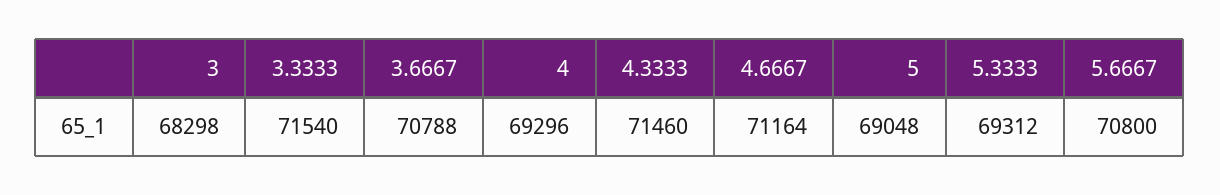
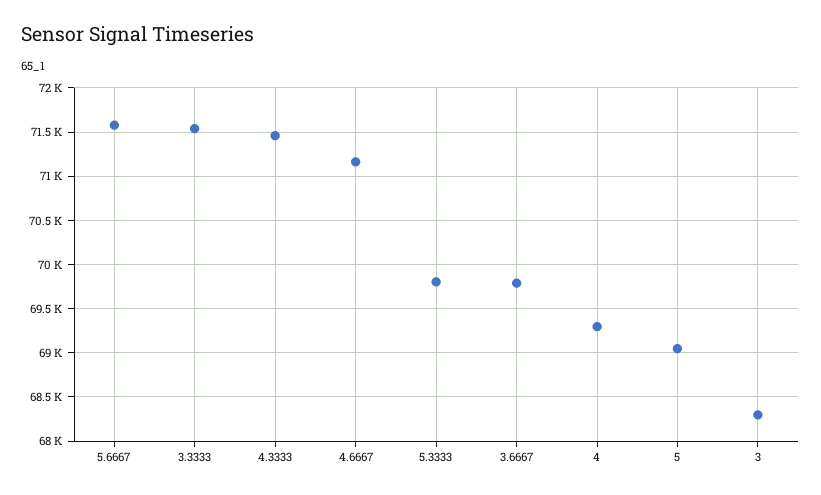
  {
    "3": 68298,
    "3.3333": 71540,
-   "3.6667": 70788,
+   "3.6667": 69800,
    "4": 69296,
    "4.3333": 71460,
    "4.6667": 71164,
    "5": 69048,
-   "5.3333": 69312,
+   "5.3333": 69800,
-   "5.6667": 70800
+   "5.6667": 71600
  }

